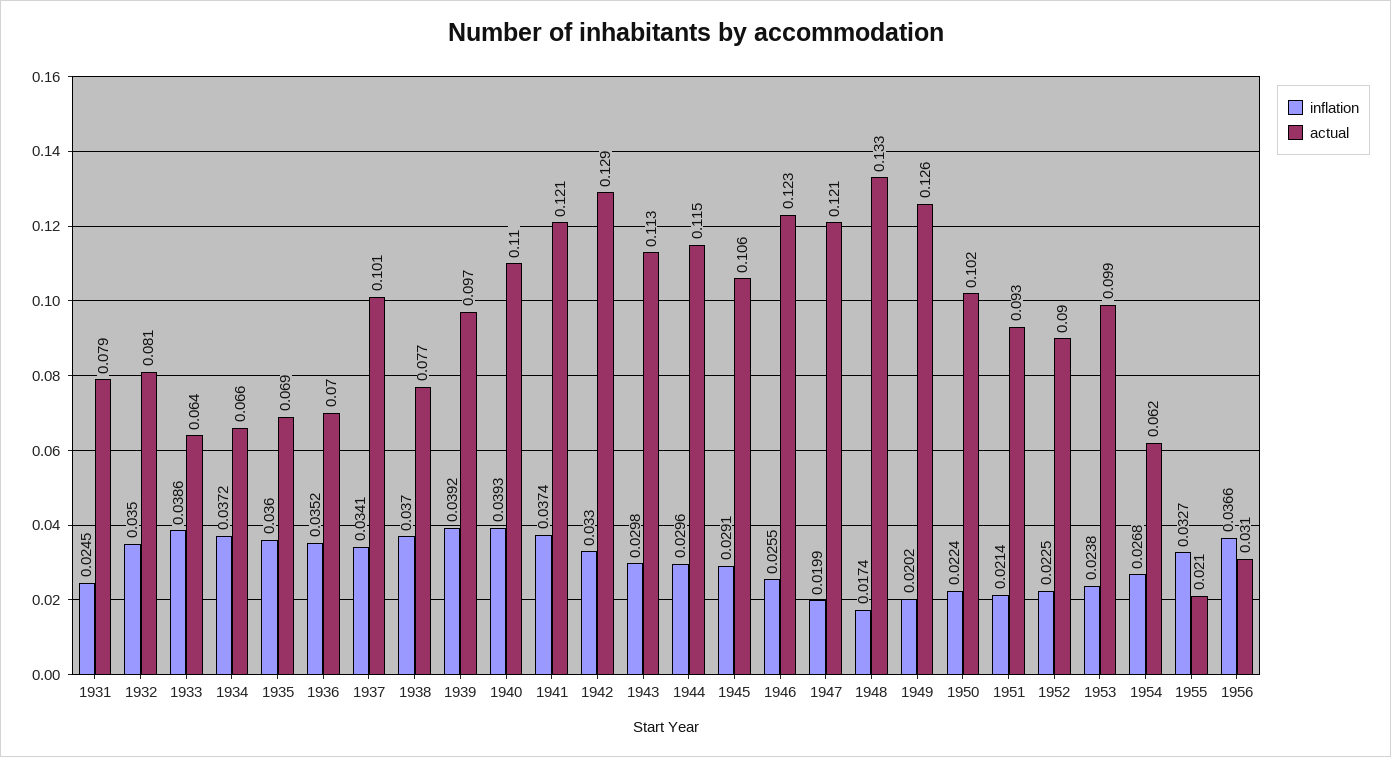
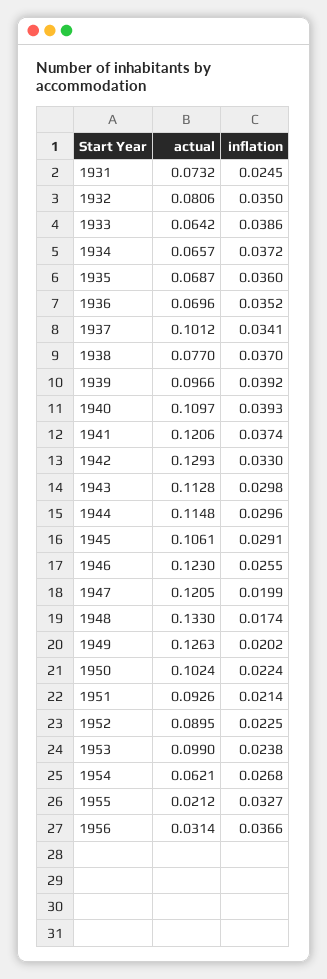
  {
    "inflation": {
      "1931": 0.0245,
      "1932": 0.035,
      "1933": 0.0386,
      "1934": 0.0372,
      "1935": 0.036,
      "1936": 0.0352,
      "1937": 0.0341,
      "1938": 0.037,
      "1939": 0.0392,
      "1940": 0.0393,
      "1941": 0.0374,
      "1942": 0.033,
      "1943": 0.0298,
      "1944": 0.0296,
      "1945": 0.0291,
      "1946": 0.0255,
      "1947": 0.0199,
      "1948": 0.0174,
      "1949": 0.0202,
      "1950": 0.0224,
      "1951": 0.0214,
      "1952": 0.0225,
      "1953": 0.0238,
      "1954": 0.0268,
      "1955": 0.0327,
      "1956": 0.0366
    },
    "actual": {
-     "1931": 0.079,
+     "1931": 0.0732,
      "1932": 0.0806,
      "1933": 0.0642,
      "1934": 0.0657,
      "1935": 0.0687,
      "1936": 0.0696,
      "1937": 0.1012,
      "1938": 0.077,
      "1939": 0.0966,
      "1940": 0.1097,
      "1941": 0.1206,
      "1942": 0.1293,
      "1943": 0.1128,
      "1944": 0.1148,
      "1945": 0.1061,
      "1946": 0.123,
      "1947": 0.1205,
      "1948": 0.133,
      "1949": 0.1263,
      "1950": 0.1024,
      "1951": 0.0926,
      "1952": 0.0895,
      "1953": 0.099,
      "1954": 0.0621,
      "1955": 0.0212,
      "1956": 0.0314
    }
  }

